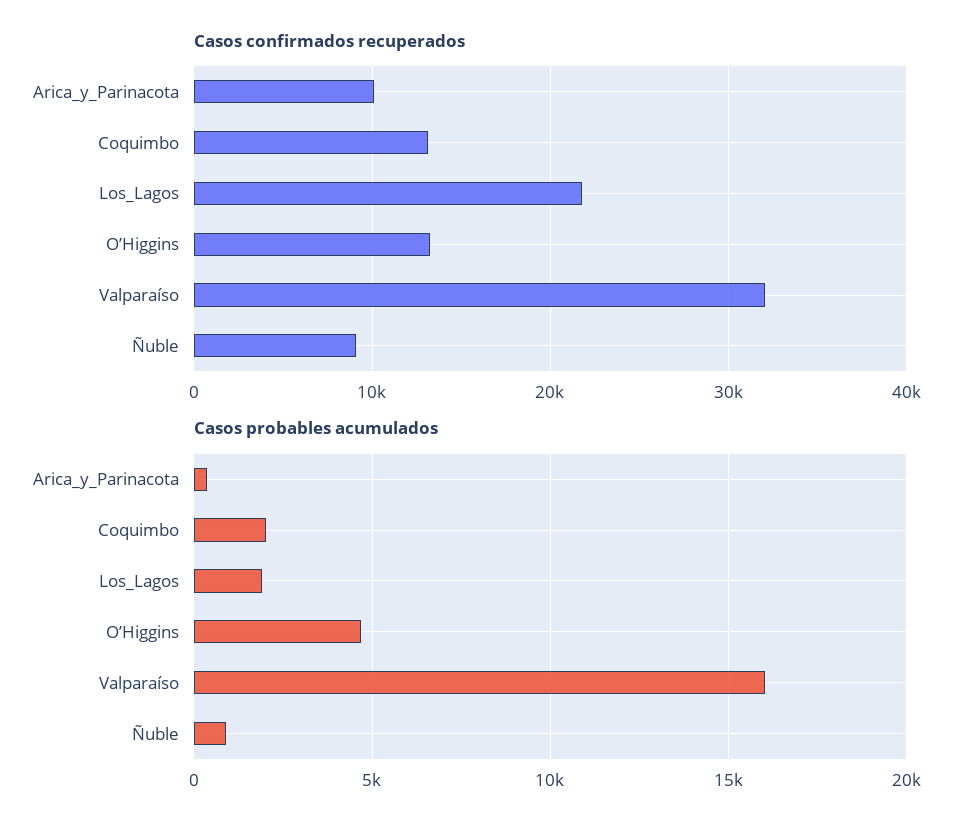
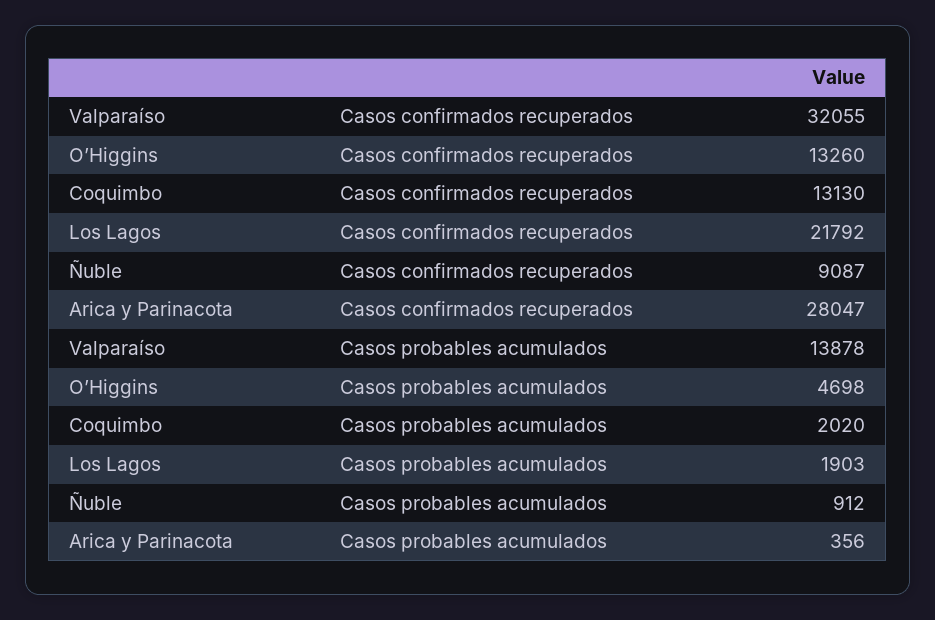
  {
    "Casos confirmados recuperados": {
-     "Arica_y_Parinacota": 10000,
+     "Arica_y_Parinacota": 28047,
      "Coquimbo": 13130,
      "Los_Lagos": 21792,
      "O’Higgins": 13260,
      "Valparaíso": 32055,
      "Ñuble": 9087
    },
    "Casos probables acumulados": {
      "Arica_y_Parinacota": 356,
      "Coquimbo": 2020,
      "Los_Lagos": 1903,
      "O’Higgins": 4698,
-     "Valparaíso": 16000,
+     "Valparaíso": 13878,
      "Ñuble": 912
    }
  }

